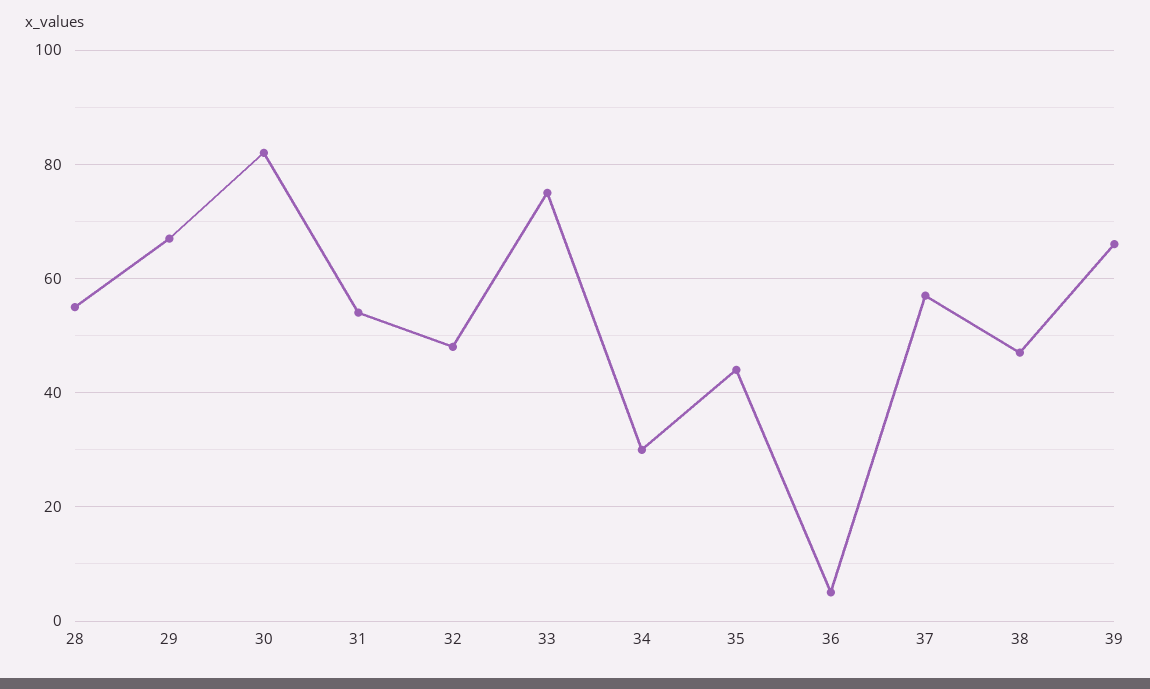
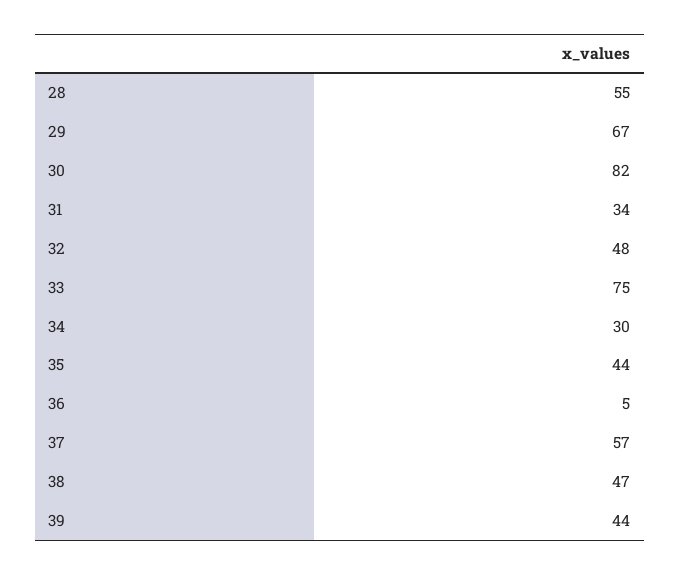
  {
    "28": 55,
    "29": 67,
    "30": 82,
-   "31": 55,
+   "31": 34,
    "32": 48,
    "33": 75,
    "34": 30,
    "35": 44,
    "36": 5,
    "37": 57,
    "38": 47,
-   "39": 65
+   "39": 44
  }

